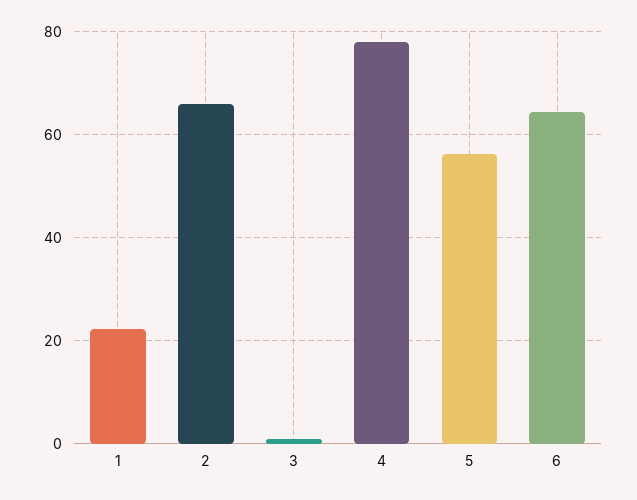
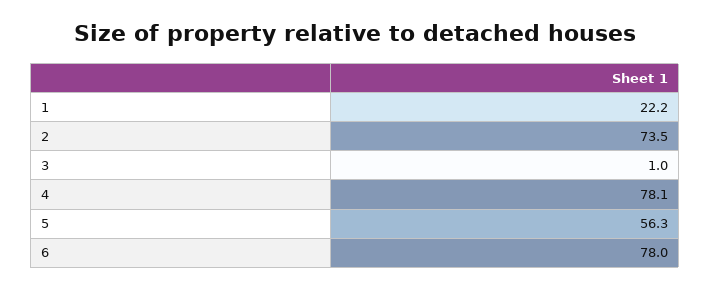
  {
    "1": 22.2,
-   "2": 66,
+   "2": 73.5,
    "3": 1,
    "4": 78.1,
    "5": 56.3,
-   "6": 64
+   "6": 78
  }

